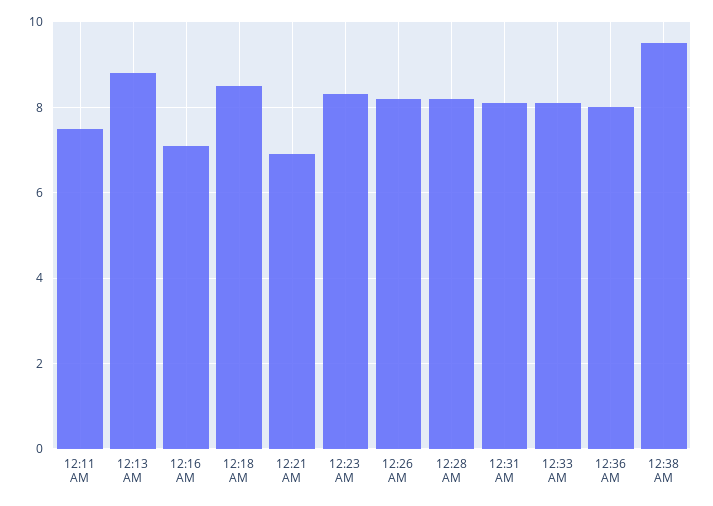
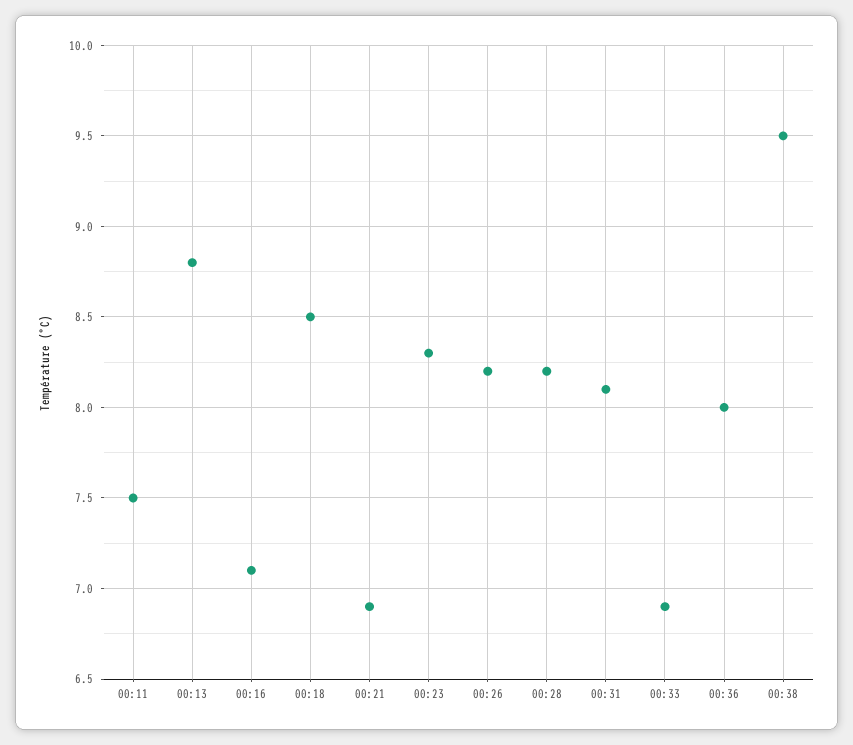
  {
    "12:11 AM": 7.5,
    "12:13 AM": 8.8,
    "12:16 AM": 7.1,
    "12:18 AM": 8.5,
    "12:21 AM": 6.9,
    "12:23 AM": 8.3,
    "12:26 AM": 8.2,
    "12:28 AM": 8.2,
    "12:31 AM": 8.1,
-   "12:33 AM": 8,
+   "12:33 AM": 6.9,
    "12:36 AM": 8,
    "12:38 AM": 9.5
  }

